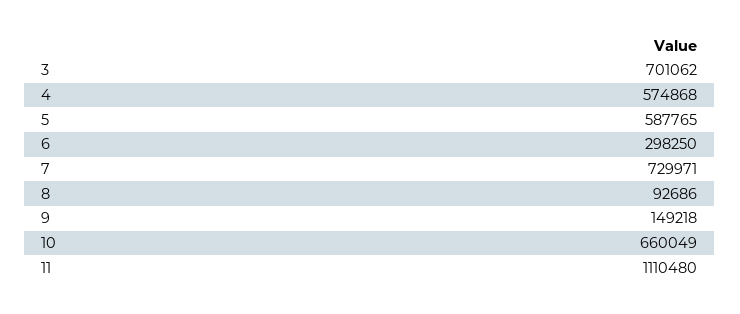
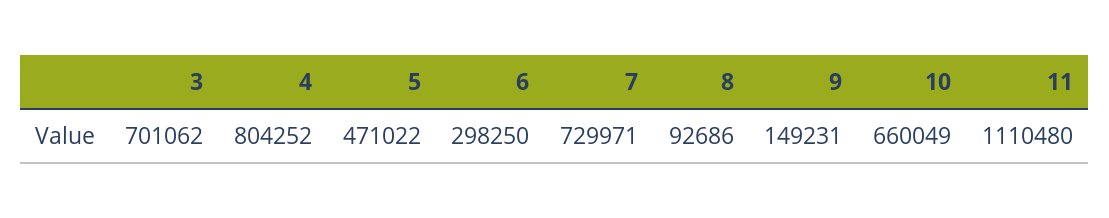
  {
    "3": 701062,
-   "4": 574868,
+   "4": 804252,
-   "5": 587765,
+   "5": 471022,
    "6": 298250,
    "7": 729971,
    "8": 92686,
-   "9": 149218,
+   "9": 149231,
    "10": 660049,
    "11": 1110480
  }

